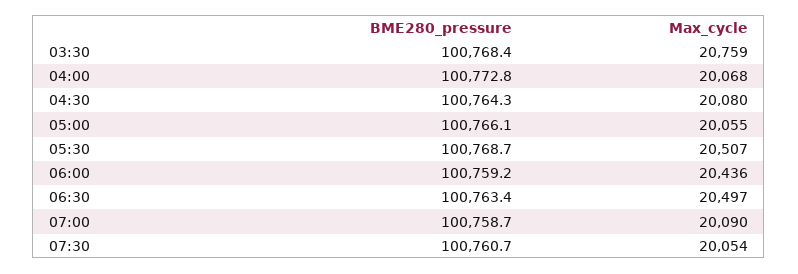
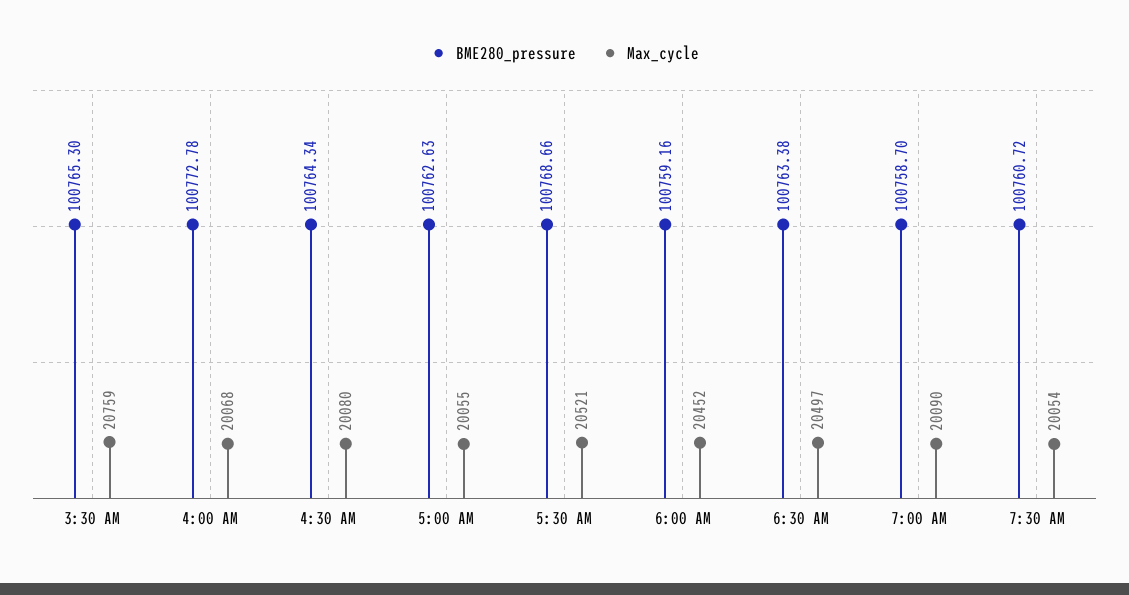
  {
    "BME280_pressure": {
-     "03:30": 100768.4,
+     "03:30": 100765.3,
      "04:00": 100772.78,
      "04:30": 100764.34,
-     "05:00": 100766.1,
+     "05:00": 100762.63,
      "05:30": 100768.66,
      "06:00": 100759.16,
      "06:30": 100763.38,
      "07:00": 100758.7,
      "07:30": 100760.72
    },
    "Max_cycle": {
      "03:30": 20759,
      "04:00": 20068,
      "04:30": 20080,
      "05:00": 20055,
-     "05:30": 20507,
+     "05:30": 20521,
-     "06:00": 20436,
+     "06:00": 20452,
      "06:30": 20497,
      "07:00": 20090,
      "07:30": 20054
    }
  }

